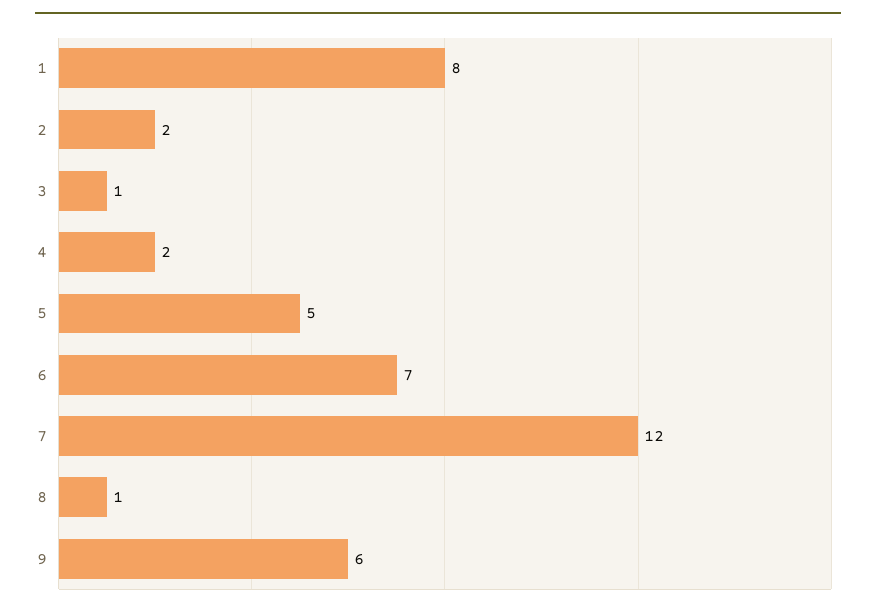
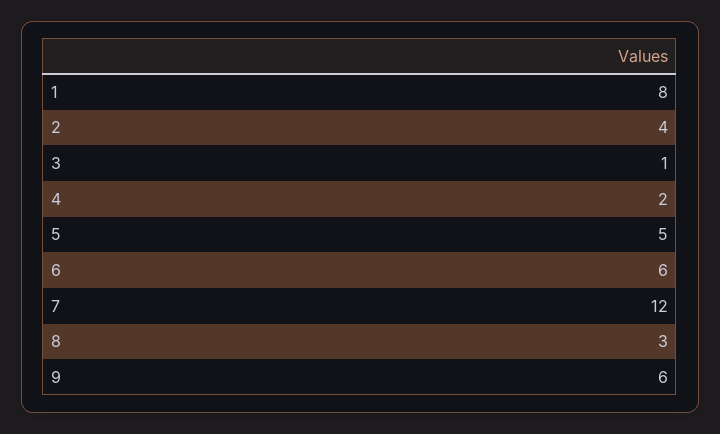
  {
    "1": 8,
-   "2": 2,
+   "2": 4,
    "3": 1,
    "4": 2,
    "5": 5,
-   "6": 7,
+   "6": 6,
    "7": 12,
-   "8": 1,
+   "8": 3,
    "9": 6
  }

